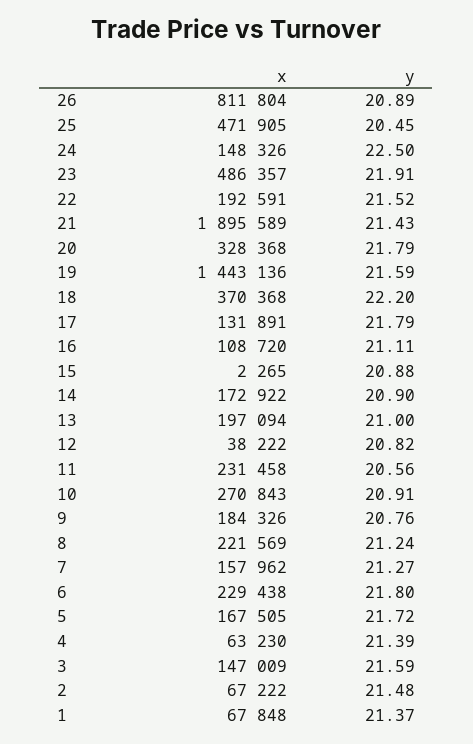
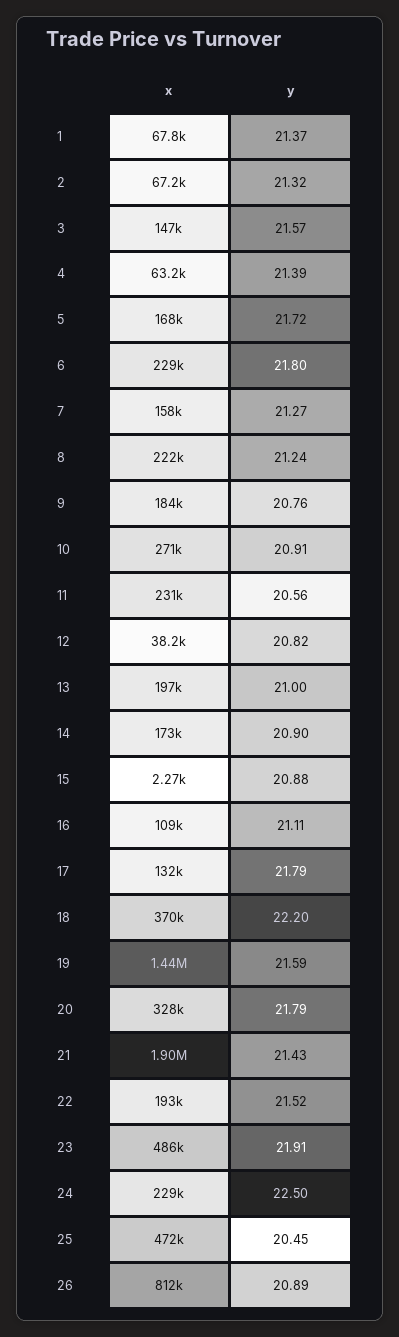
  {
    "x": {
      "26": 811804,
      "25": 471905,
-     "24": 148326,
+     "24": 229000,
      "23": 486357,
      "22": 192591,
      "21": 1895589,
      "20": 328368,
      "19": 1443136,
      "18": 370368,
      "17": 131891,
      "16": 108720,
      "15": 2265,
      "14": 172922,
      "13": 197094,
      "12": 38222,
      "11": 231458,
      "10": 270843,
      "9": 184326,
      "8": 221569,
      "7": 157962,
      "6": 229438,
      "5": 167505,
      "4": 63230,
      "3": 147009,
      "2": 67222,
      "1": 67848
    },
    "y": {
      "26": 20.89,
      "25": 20.45,
      "24": 22.5,
      "23": 21.91,
      "22": 21.52,
      "21": 21.43,
      "20": 21.79,
      "19": 21.59,
      "18": 22.2,
      "17": 21.79,
      "16": 21.11,
      "15": 20.88,
      "14": 20.9,
      "13": 21,
      "12": 20.82,
      "11": 20.56,
      "10": 20.91,
      "9": 20.76,
      "8": 21.24,
      "7": 21.27,
      "6": 21.8,
      "5": 21.72,
      "4": 21.39,
-     "3": 21.59,
+     "3": 21.57,
-     "2": 21.48,
+     "2": 21.32,
      "1": 21.37
    }
  }

